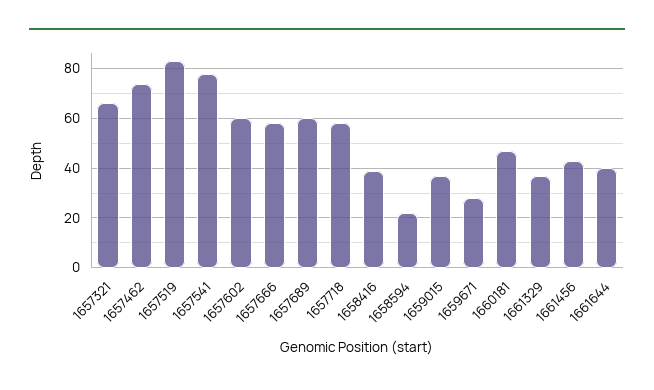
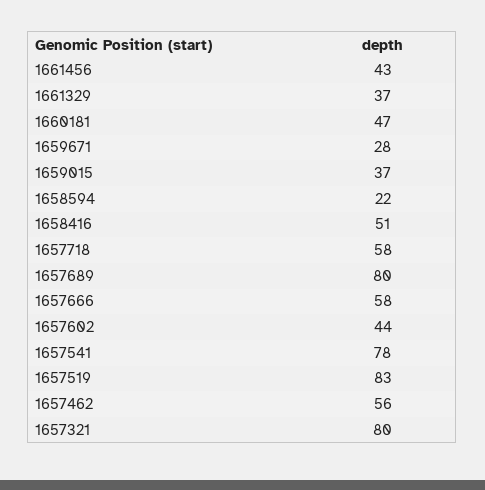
  {
-   "1657321": 65,
+   "1657321": 80,
-   "1657462": 75,
+   "1657462": 56,
    "1657519": 83,
    "1657541": 78,
-   "1657602": 60,
+   "1657602": 44,
    "1657666": 58,
-   "1657689": 60,
+   "1657689": 80,
    "1657718": 58,
-   "1658416": 40,
+   "1658416": 51,
    "1658594": 22,
    "1659015": 37,
    "1659671": 28,
    "1660181": 47,
    "1661329": 37,
-   "1661456": 43,
+   "1661456": 43
-   "1661644": 40
  }

